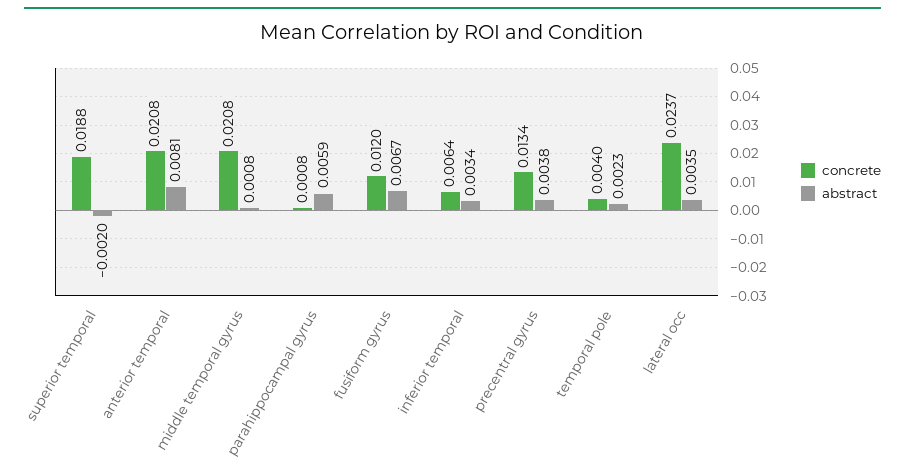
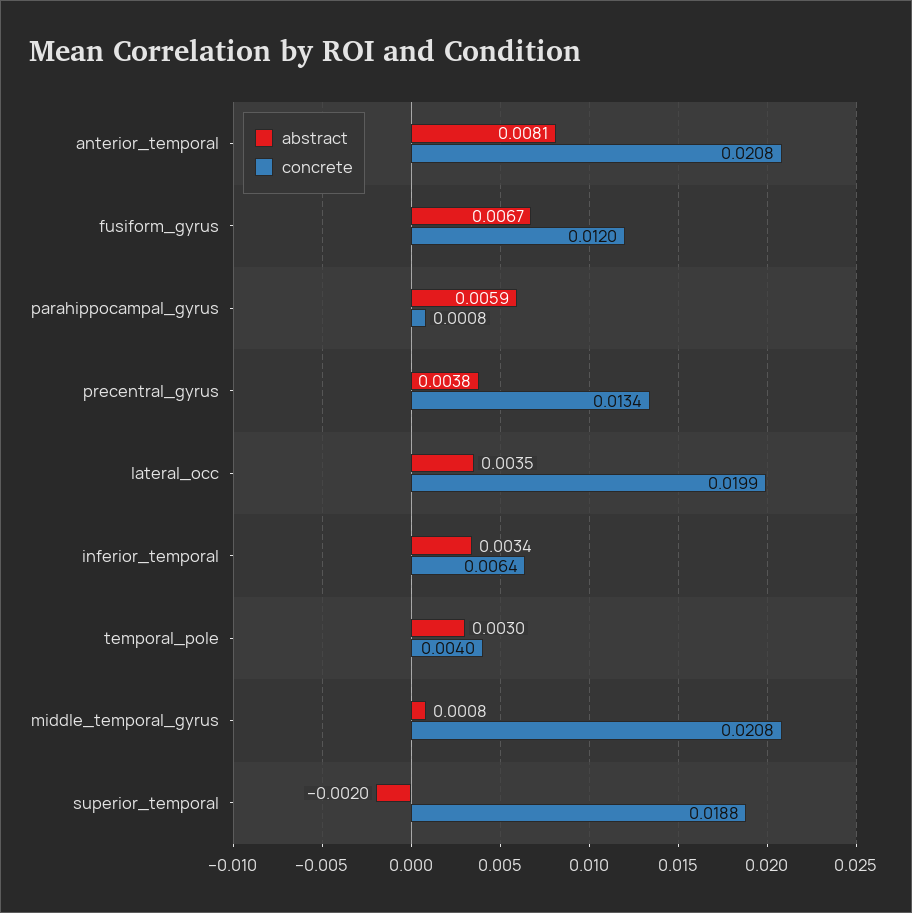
  {
    "concrete": {
      "superior temporal": 0.0188,
      "anterior temporal": 0.0208,
      "middle temporal gyrus": 0.0208,
      "parahippocampal gyrus": 0.0008,
      "fusiform gyrus": 0.012,
      "inferior temporal": 0.0064,
      "precentral gyrus": 0.0134,
      "temporal pole": 0.004,
-     "lateral occ": 0.0237
+     "lateral occ": 0.0199
    },
    "abstract": {
      "superior temporal": -0.002,
      "anterior temporal": 0.0081,
      "middle temporal gyrus": 0.0008,
      "parahippocampal gyrus": 0.0059,
      "fusiform gyrus": 0.0067,
      "inferior temporal": 0.0034,
      "precentral gyrus": 0.0038,
-     "temporal pole": 0.0023,
+     "temporal pole": 0.003,
      "lateral occ": 0.0035
    }
  }

